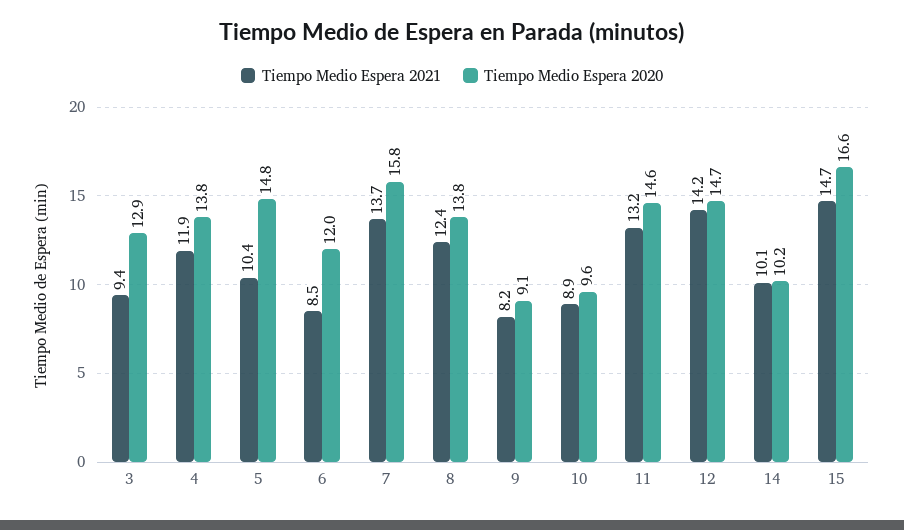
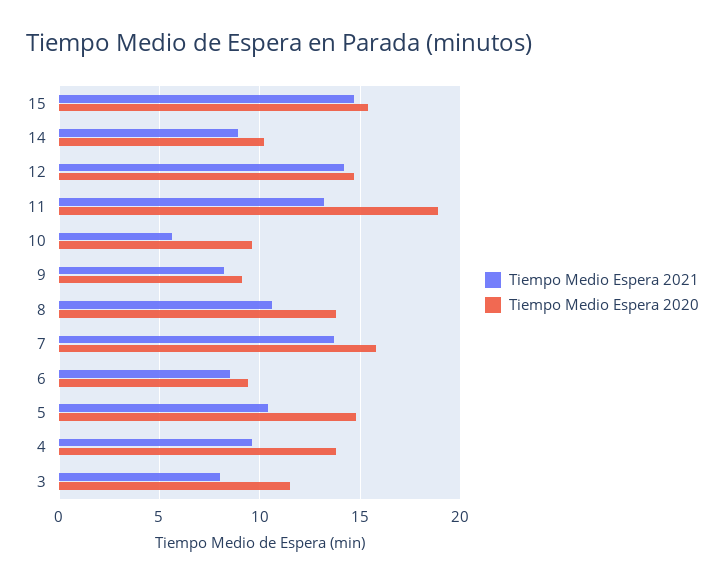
  {
    "Tiempo Medio Espera 2021": {
-     "3": 9.4,
+     "3": 8,
-     "4": 11.9,
+     "4": 9.5,
      "5": 10.4,
      "6": 8.5,
      "7": 13.7,
-     "8": 12.4,
+     "8": 10.5,
      "9": 8.2,
-     "10": 8.9,
+     "10": 5.5,
      "11": 13.2,
      "12": 14.2,
-     "14": 10.1,
+     "14": 9,
      "15": 14.7
    },
    "Tiempo Medio Espera 2020": {
-     "3": 12.9,
+     "3": 11.5,
      "4": 13.8,
      "5": 14.8,
-     "6": 12,
+     "6": 9.5,
      "7": 15.8,
      "8": 13.8,
      "9": 9.1,
      "10": 9.6,
-     "11": 14.6,
+     "11": 19,
      "12": 14.7,
      "14": 10.2,
-     "15": 16.6
+     "15": 15.5
    }
  }

